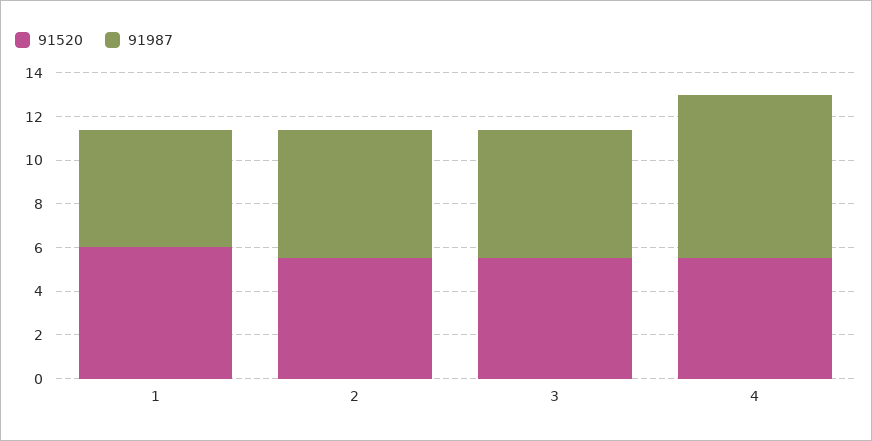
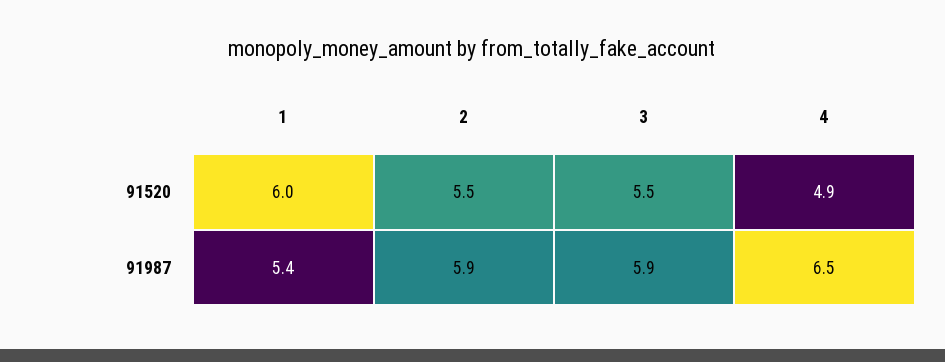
  {
    "91520": {
      "1": 6,
      "2": 5.5,
      "3": 5.5,
-     "4": 5.5
+     "4": 4.9
    },
    "91987": {
      "1": 5.4,
      "2": 5.9,
      "3": 5.9,
-     "4": 7.5
+     "4": 6.5
    }
  }

